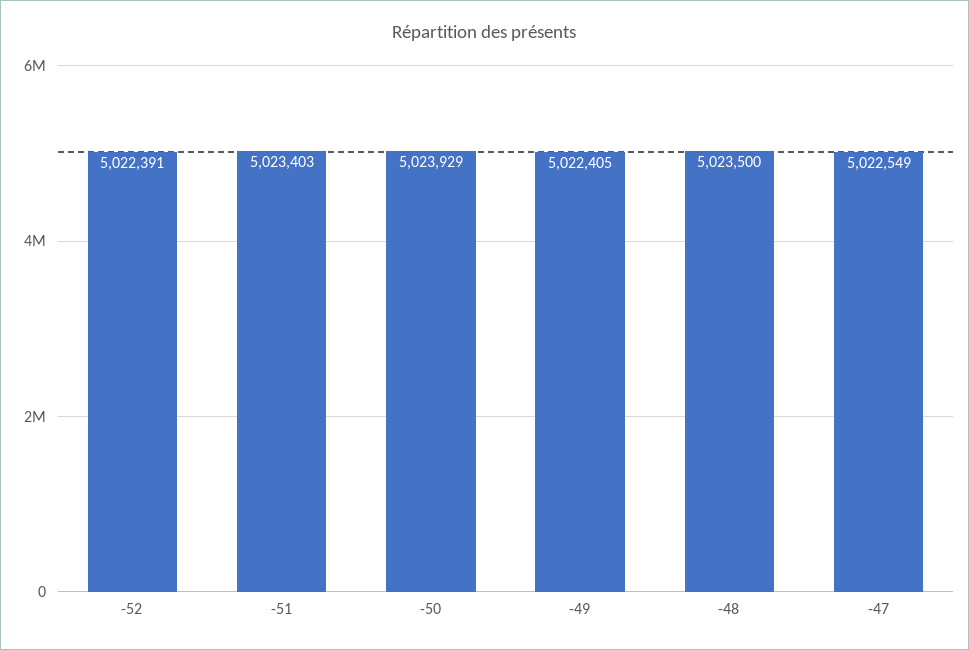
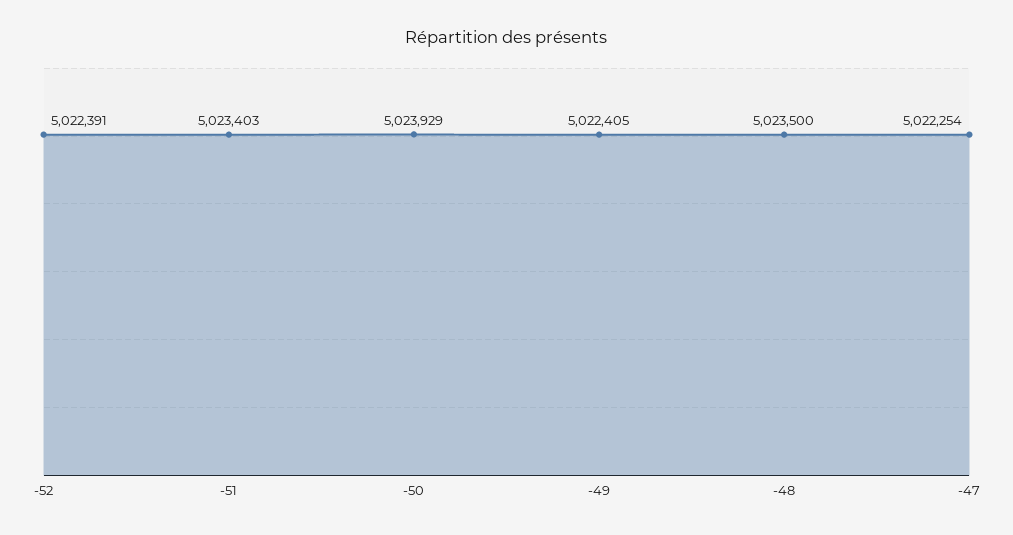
  {
    "-52": 5022391,
    "-51": 5023403,
    "-50": 5023929,
    "-49": 5022405,
    "-48": 5023500,
-   "-47": 5022549
+   "-47": 5022254
  }

